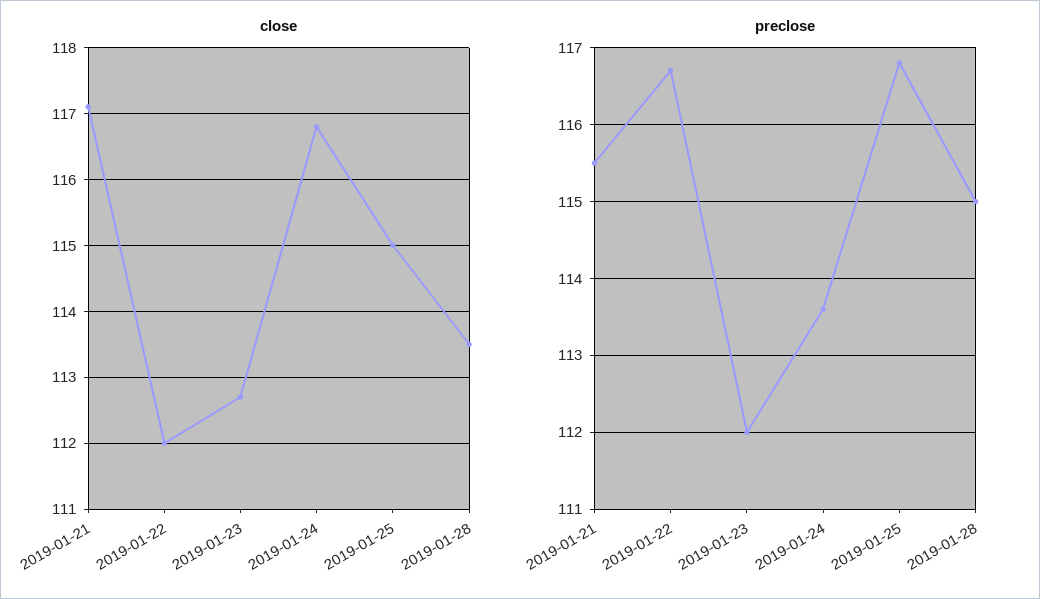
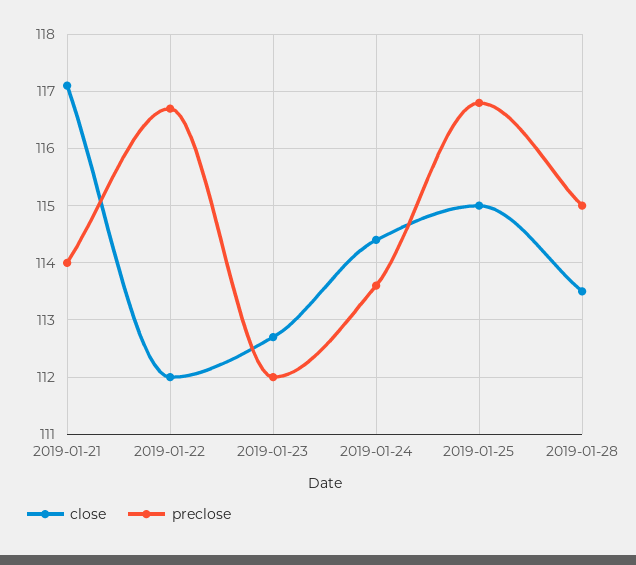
  {
    "close": {
      "2019-01-21": 117.1,
      "2019-01-22": 112,
      "2019-01-23": 112.7,
-     "2019-01-24": 116.8,
+     "2019-01-24": 114.5,
      "2019-01-25": 115,
      "2019-01-28": 113.5
    },
    "preclose": {
-     "2019-01-21": 115.5,
+     "2019-01-21": 114,
      "2019-01-22": 116.7,
      "2019-01-23": 112,
      "2019-01-24": 113.6,
      "2019-01-25": 116.8,
      "2019-01-28": 115
    }
  }

